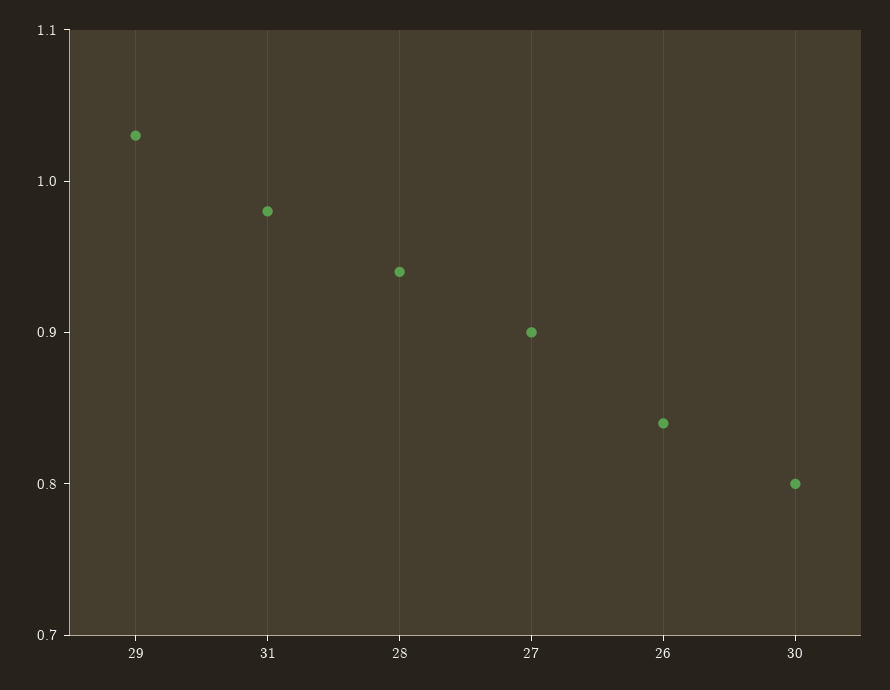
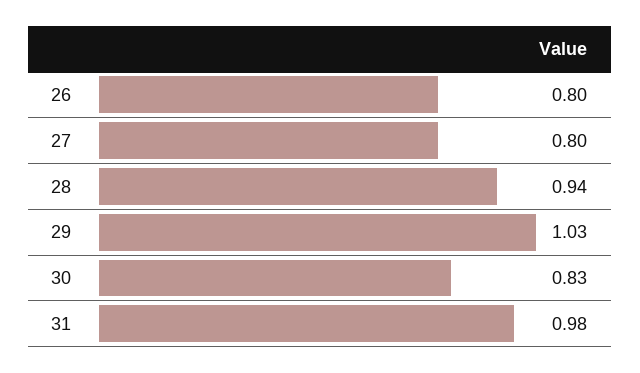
  {
    "29": 1.03,
    "31": 0.98,
    "28": 0.94,
-   "27": 0.9,
+   "27": 0.8,
-   "26": 0.84,
+   "26": 0.8,
-   "30": 0.8
+   "30": 0.83
  }

